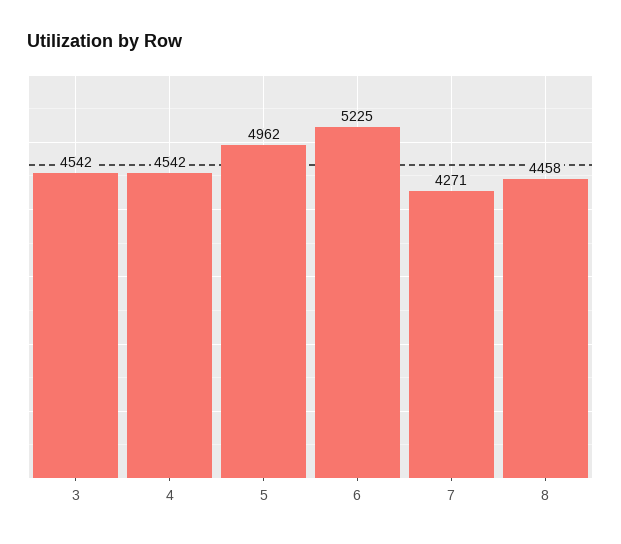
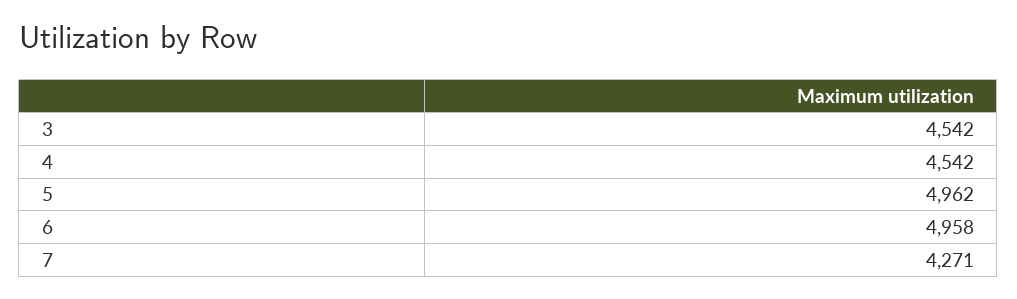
  {
    "3": 4542,
    "4": 4542,
    "5": 4962,
-   "6": 5225,
+   "6": 4958,
-   "7": 4271,
+   "7": 4271
-   "8": 4458
  }

